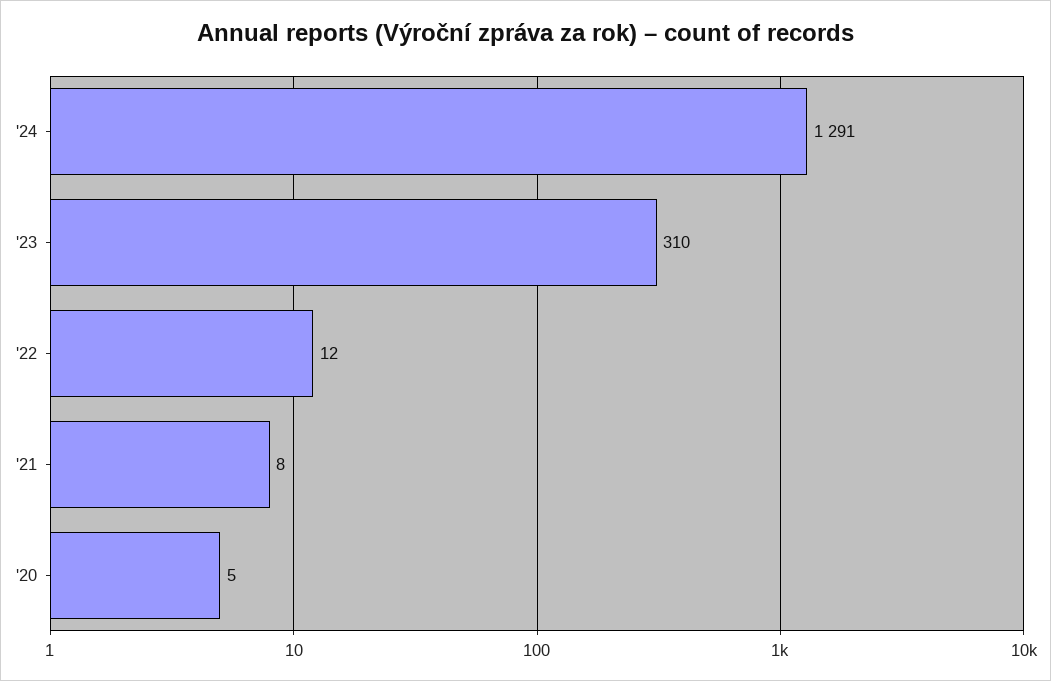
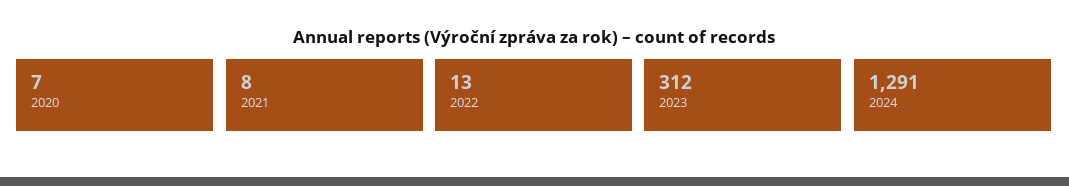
  {
    "'24": 1291,
-   "'23": 310,
+   "'23": 312,
-   "'22": 12,
+   "'22": 13,
    "'21": 8,
-   "'20": 5
+   "'20": 7
  }

